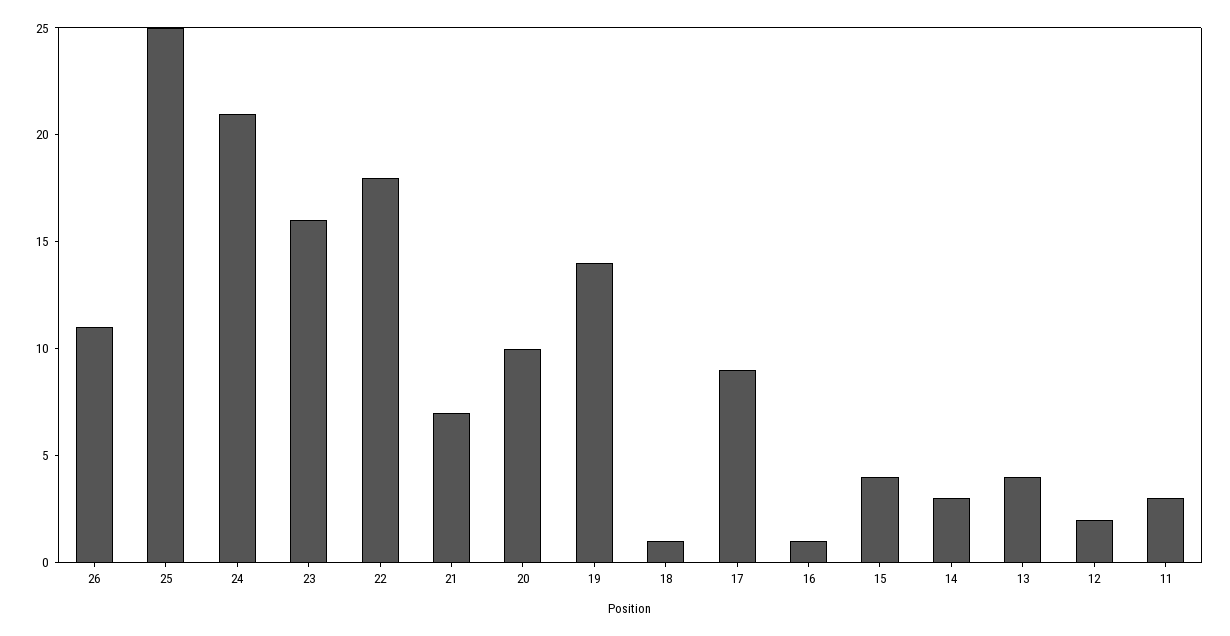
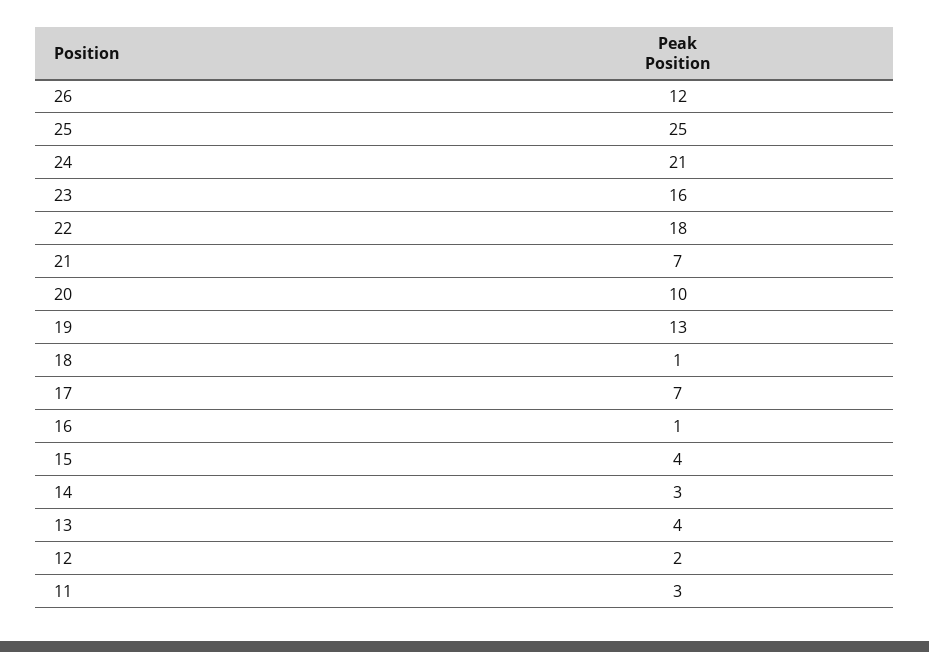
  {
-   "26": 11,
+   "26": 12,
    "25": 25,
    "24": 21,
    "23": 16,
    "22": 18,
    "21": 7,
    "20": 10,
-   "19": 14,
+   "19": 13,
    "18": 1,
-   "17": 9,
+   "17": 7,
    "16": 1,
    "15": 4,
    "14": 3,
    "13": 4,
    "12": 2,
    "11": 3
  }

